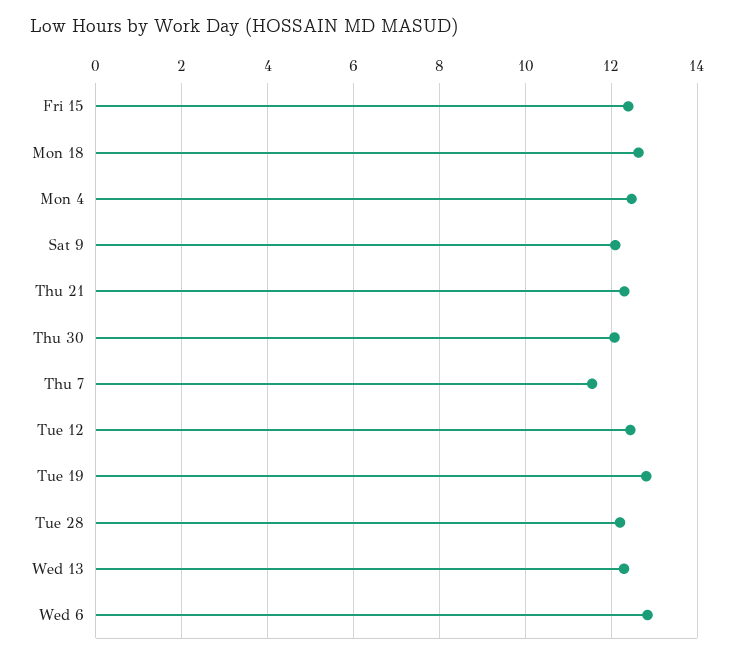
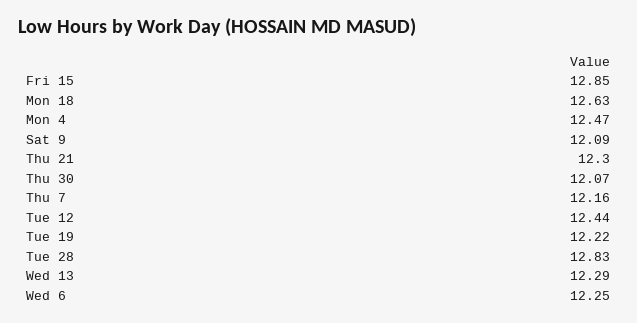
  {
-   "Fri 15": 12.4,
+   "Fri 15": 12.85,
    "Mon 18": 12.63,
    "Mon 4": 12.47,
    "Sat 9": 12.09,
    "Thu 21": 12.3,
    "Thu 30": 12.07,
-   "Thu 7": 11.6,
+   "Thu 7": 12.16,
    "Tue 12": 12.44,
-   "Tue 19": 12.8,
+   "Tue 19": 12.22,
-   "Tue 28": 12.2,
+   "Tue 28": 12.83,
    "Wed 13": 12.29,
-   "Wed 6": 12.8
+   "Wed 6": 12.25
  }

